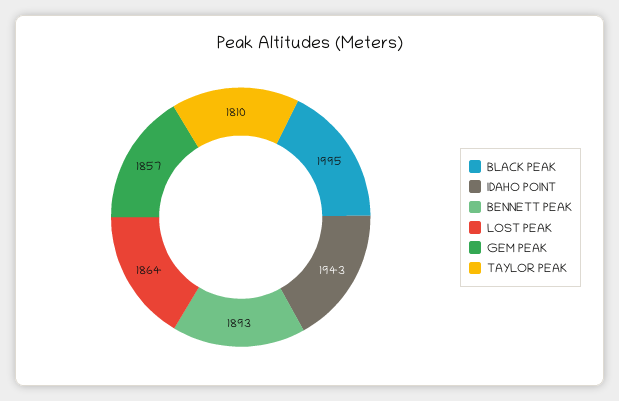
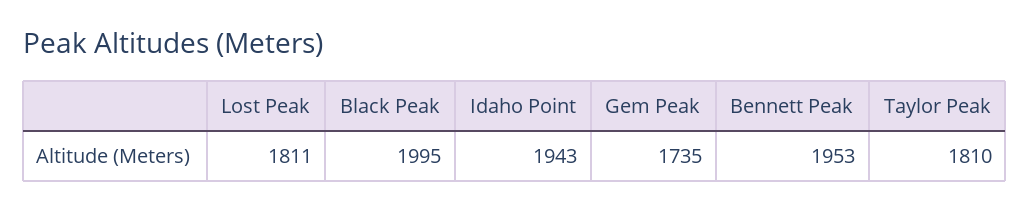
  {
    "BLACK PEAK": 1995,
    "IDAHO POINT": 1943,
-   "BENNETT PEAK": 1893,
+   "BENNETT PEAK": 1953,
-   "LOST PEAK": 1864,
+   "LOST PEAK": 1811,
-   "GEM PEAK": 1857,
+   "GEM PEAK": 1735,
    "TAYLOR PEAK": 1810
  }

